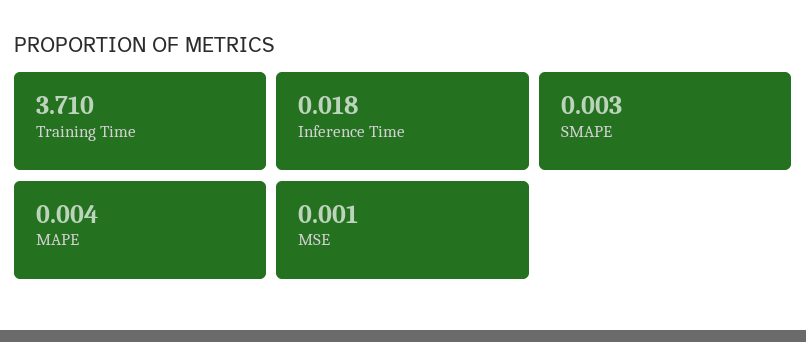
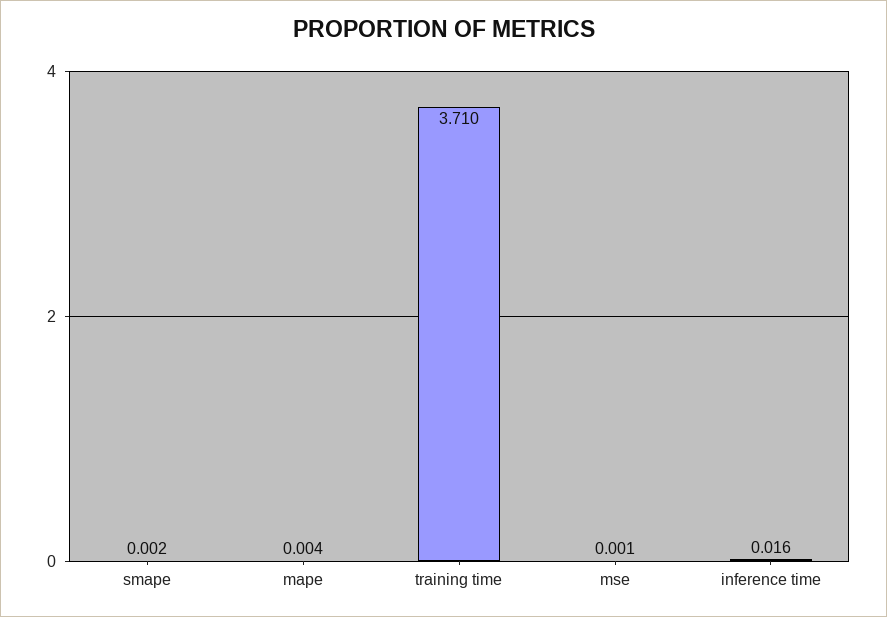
  {
    "Training Time": 3.71,
-   "Inference Time": 0.018,
+   "Inference Time": 0.016,
-   "SMAPE": 0.003,
+   "SMAPE": 0.002,
    "MAPE": 0.004,
    "MSE": 0.001
  }

